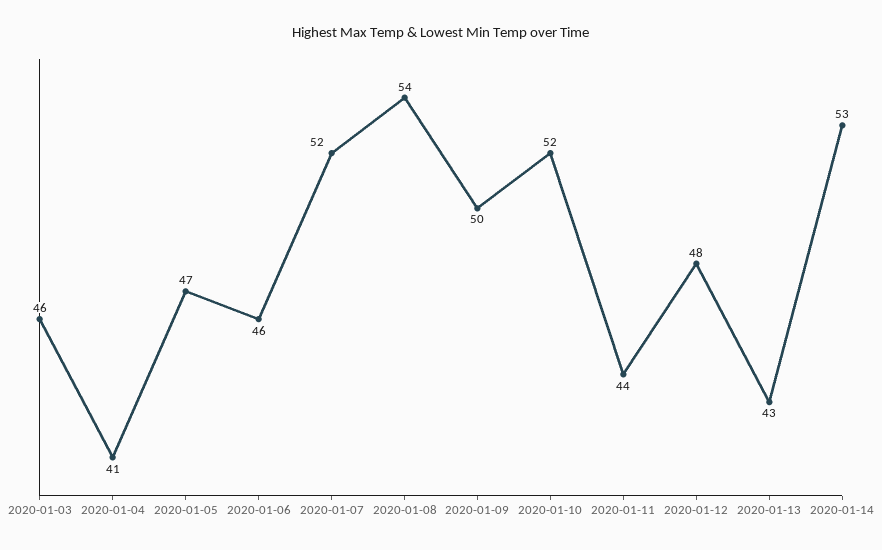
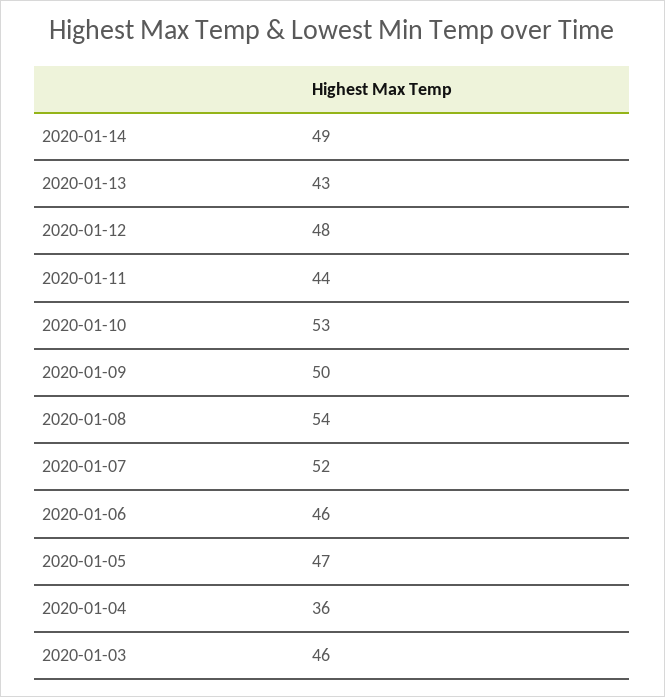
  {
    "2020-01-03": 46,
-   "2020-01-04": 41,
+   "2020-01-04": 36,
    "2020-01-05": 47,
    "2020-01-06": 46,
    "2020-01-07": 52,
    "2020-01-08": 54,
    "2020-01-09": 50,
-   "2020-01-10": 52,
+   "2020-01-10": 53,
    "2020-01-11": 44,
    "2020-01-12": 48,
    "2020-01-13": 43,
-   "2020-01-14": 53
+   "2020-01-14": 49
  }

